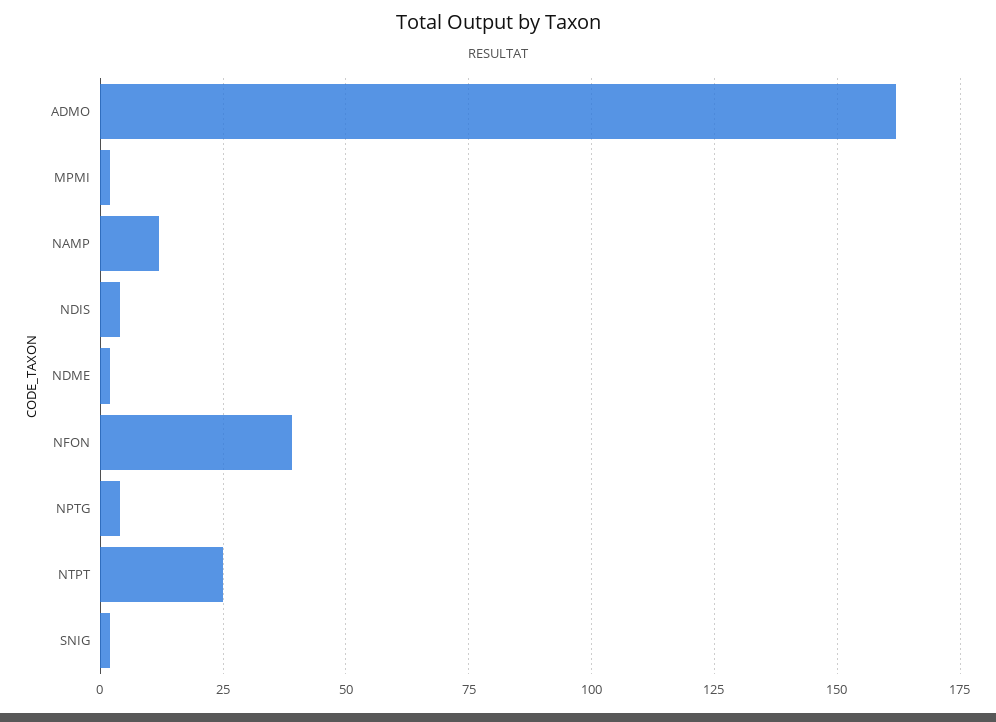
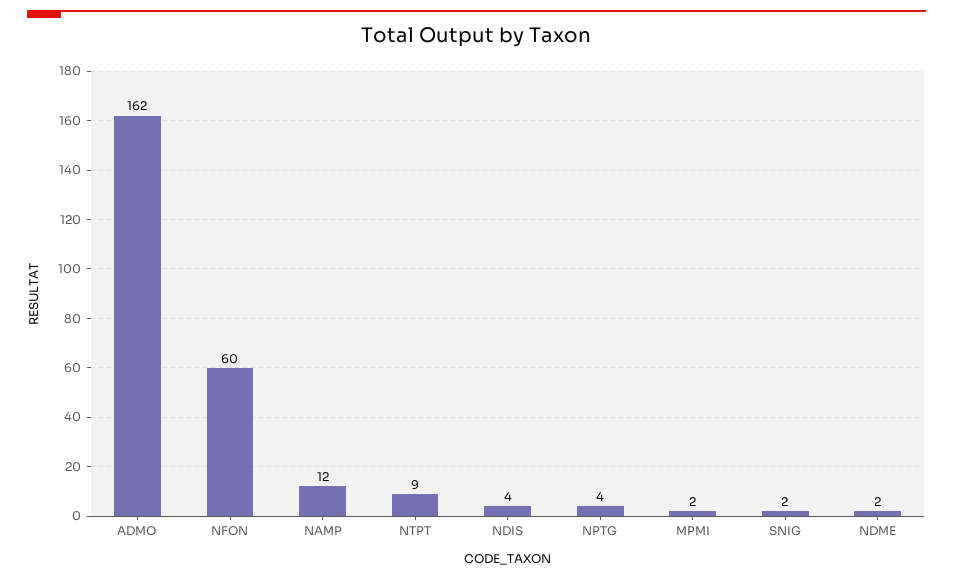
  {
    "ADMO": 162,
    "MPMI": 2,
    "NAMP": 12,
    "NDIS": 4,
    "NDME": 2,
-   "NFON": 40,
+   "NFON": 60,
    "NPTG": 4,
-   "NTPT": 25,
+   "NTPT": 9,
    "SNIG": 2
  }

